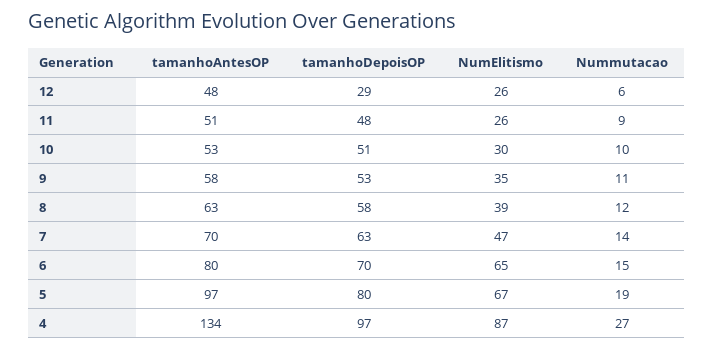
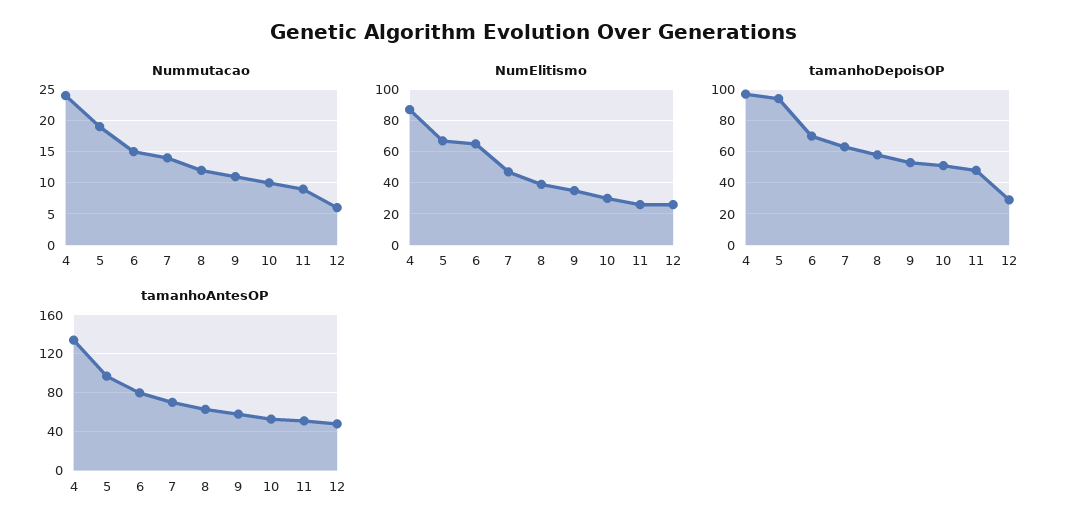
  {
    "tamanhoAntesOP": {
      "12": 48,
      "11": 51,
      "10": 53,
      "9": 58,
      "8": 63,
      "7": 70,
      "6": 80,
      "5": 97,
      "4": 134
    },
    "tamanhoDepoisOP": {
      "12": 29,
      "11": 48,
      "10": 51,
      "9": 53,
      "8": 58,
      "7": 63,
      "6": 70,
-     "5": 80,
+     "5": 95,
      "4": 97
    },
    "NumElitismo": {
      "12": 26,
      "11": 26,
      "10": 30,
      "9": 35,
      "8": 39,
      "7": 47,
      "6": 65,
      "5": 67,
      "4": 87
    },
    "Nummutacao": {
      "12": 6,
      "11": 9,
      "10": 10,
      "9": 11,
      "8": 12,
      "7": 14,
      "6": 15,
      "5": 19,
-     "4": 27
+     "4": 24
    }
  }

